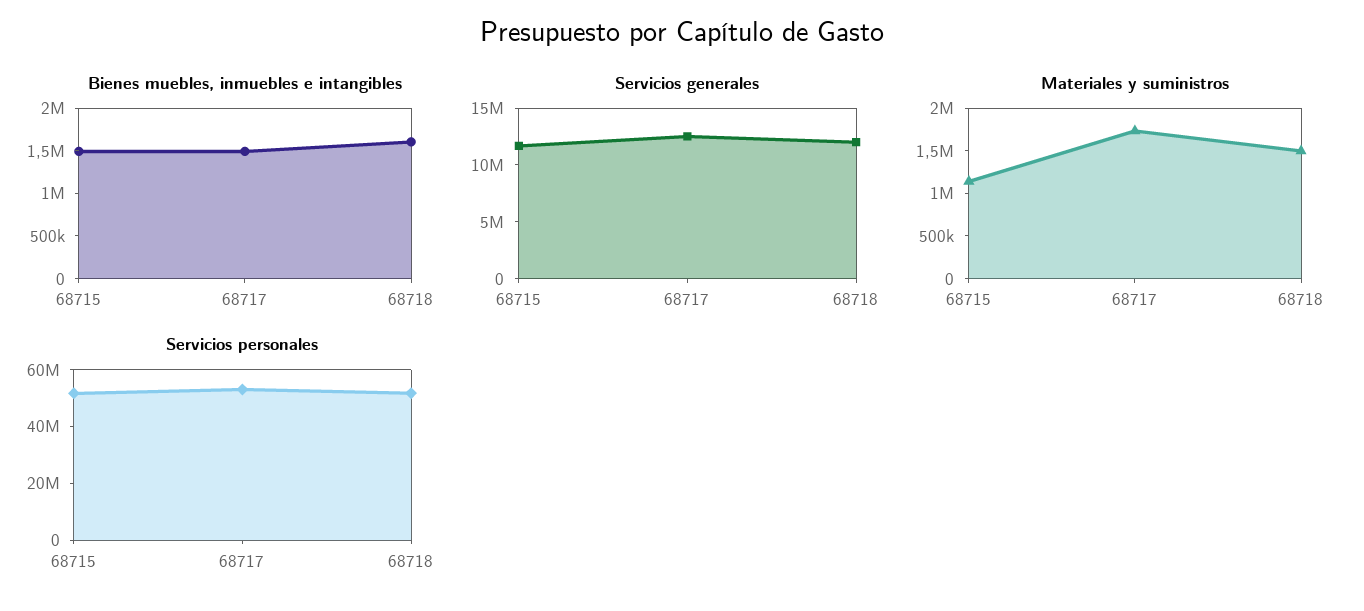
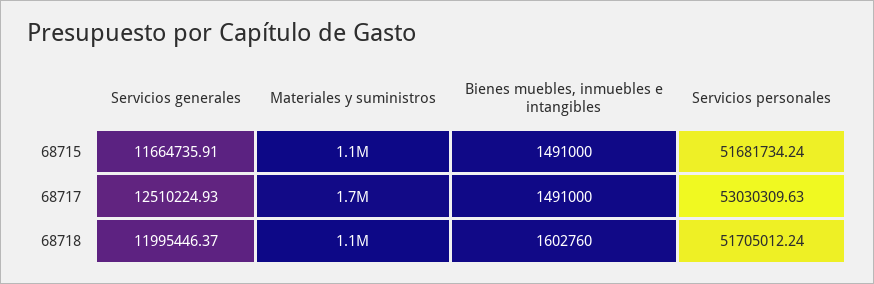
  {
    "Bienes muebles, inmuebles e intangibles": {
      "68715": 1491000,
      "68717": 1491000,
      "68718": 1602760
    },
    "Servicios generales": {
      "68715": 11664735.91,
      "68717": 12510224.93,
      "68718": 11995446.37
    },
    "Materiales y suministros": {
      "68715": 1100000,
      "68717": 1700000,
-     "68718": 1500000
+     "68718": 1100000
    },
    "Servicios personales": {
      "68715": 51681734.24,
      "68717": 53030309.63,
      "68718": 51705012.24
    }
  }

